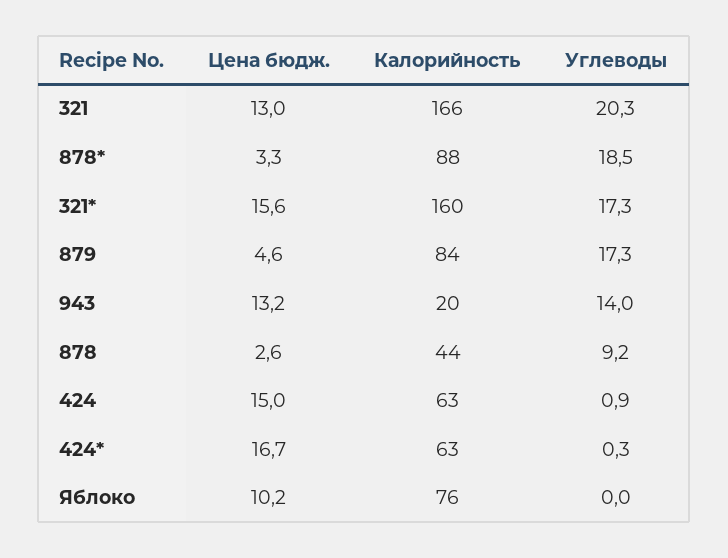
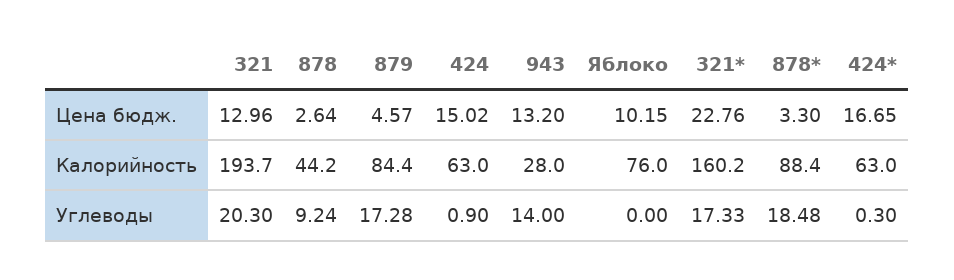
  {
    "Цена бюдж.": {
      "321": 12.96,
      "878*": 3.3,
-     "321*": 15.6,
+     "321*": 22.76,
      "879": 4.57,
      "943": 13.2,
      "878": 2.64,
      "424": 15.02,
      "424*": 16.65,
      "Яблоко": 10.15
    },
    "Калорийность": {
-     "321": 166,
+     "321": 193.7,
      "878*": 88.4,
      "321*": 160.2,
      "879": 84.4,
-     "943": 20,
+     "943": 28,
      "878": 44.2,
      "424": 63,
      "424*": 63,
      "Яблоко": 76
    },
    "Углеводы": {
      "321": 20.3,
      "878*": 18.48,
      "321*": 17.33,
      "879": 17.28,
      "943": 14,
      "878": 9.24,
      "424": 0.9,
      "424*": 0.3,
      "Яблоко": 0
    }
  }

